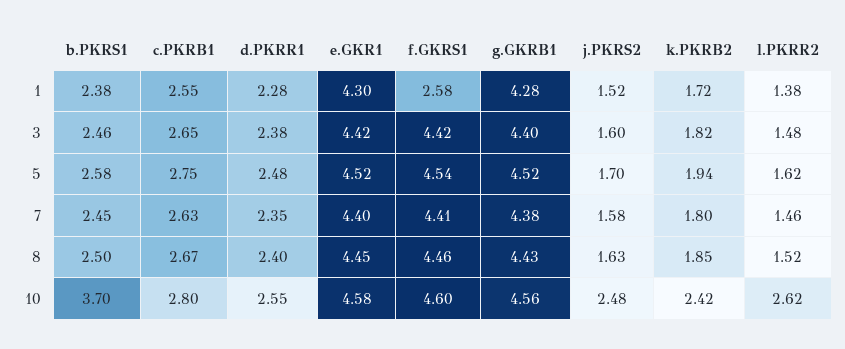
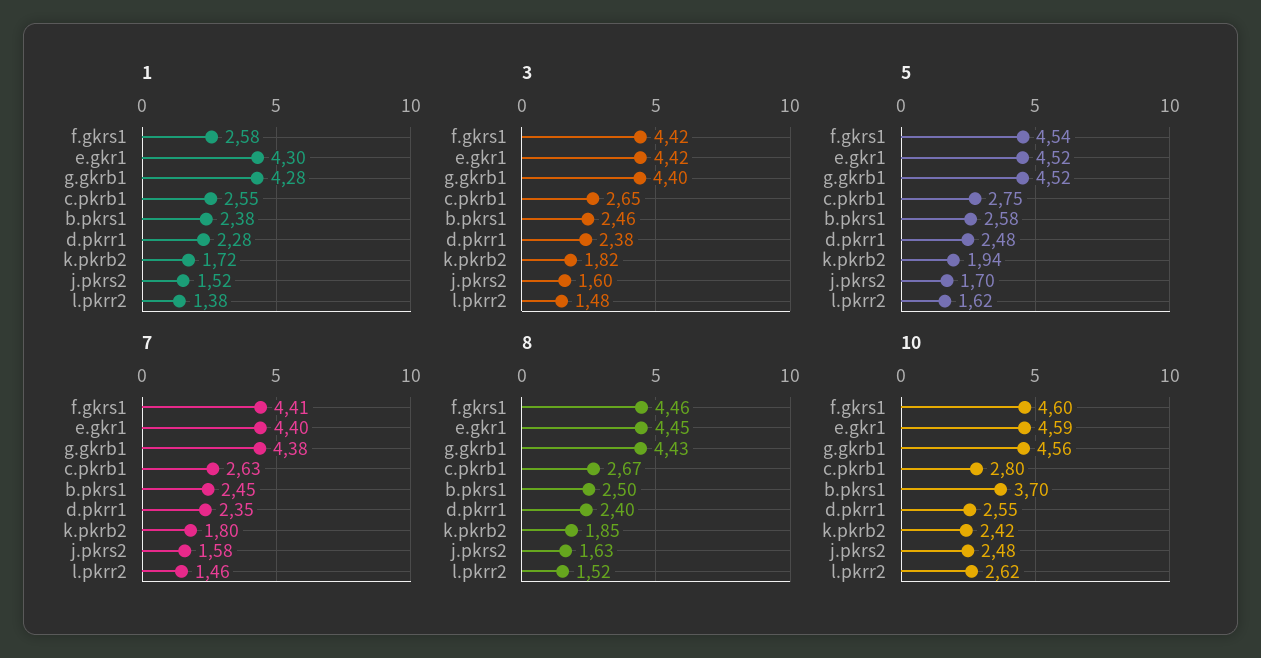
  {
    "1": {
      "b.PKRS1": 2.38,
      "c.PKRB1": 2.55,
      "d.PKRR1": 2.28,
      "e.GKR1": 4.3,
      "f.GKRS1": 2.58,
      "g.GKRB1": 4.28,
      "j.PKRS2": 1.52,
      "k.PKRB2": 1.72,
      "l.PKRR2": 1.38
    },
    "3": {
      "b.PKRS1": 2.46,
      "c.PKRB1": 2.65,
      "d.PKRR1": 2.38,
      "e.GKR1": 4.42,
      "f.GKRS1": 4.42,
      "g.GKRB1": 4.4,
      "j.PKRS2": 1.6,
      "k.PKRB2": 1.82,
      "l.PKRR2": 1.48
    },
    "5": {
      "b.PKRS1": 2.58,
      "c.PKRB1": 2.75,
      "d.PKRR1": 2.48,
      "e.GKR1": 4.52,
      "f.GKRS1": 4.54,
      "g.GKRB1": 4.52,
      "j.PKRS2": 1.7,
      "k.PKRB2": 1.94,
      "l.PKRR2": 1.62
    },
    "7": {
      "b.PKRS1": 2.45,
      "c.PKRB1": 2.63,
      "d.PKRR1": 2.35,
      "e.GKR1": 4.4,
      "f.GKRS1": 4.41,
      "g.GKRB1": 4.38,
      "j.PKRS2": 1.58,
      "k.PKRB2": 1.8,
      "l.PKRR2": 1.46
    },
    "8": {
      "b.PKRS1": 2.5,
      "c.PKRB1": 2.67,
      "d.PKRR1": 2.4,
      "e.GKR1": 4.45,
      "f.GKRS1": 4.46,
      "g.GKRB1": 4.43,
      "j.PKRS2": 1.63,
      "k.PKRB2": 1.85,
      "l.PKRR2": 1.52
    },
    "10": {
      "b.PKRS1": 3.7,
      "c.PKRB1": 2.8,
      "d.PKRR1": 2.55,
-     "e.GKR1": 4.58,
+     "e.GKR1": 4.59,
      "f.GKRS1": 4.6,
      "g.GKRB1": 4.56,
      "j.PKRS2": 2.48,
      "k.PKRB2": 2.42,
      "l.PKRR2": 2.62
    }
  }

